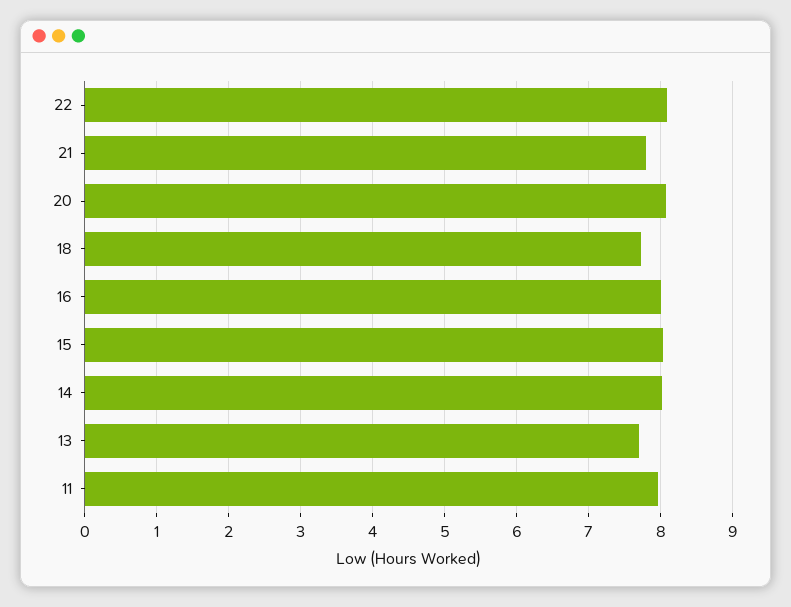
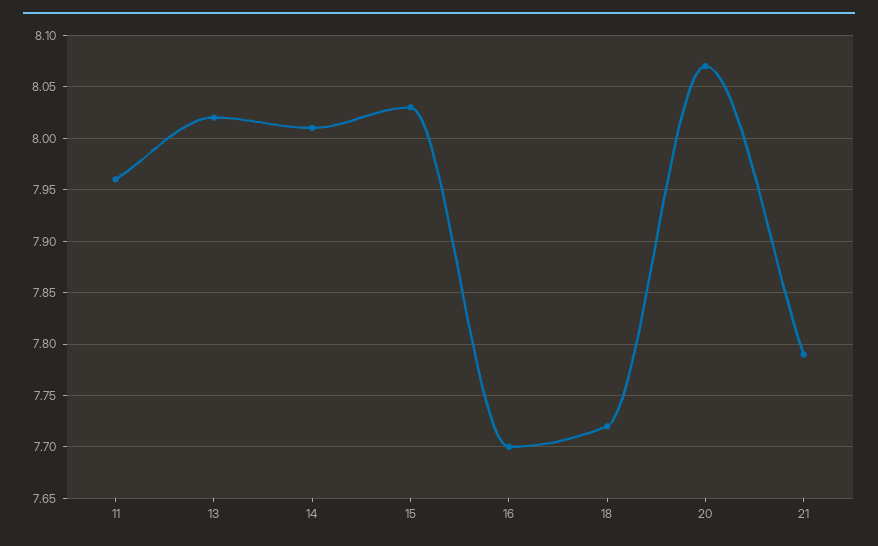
  {
-   "22": 8.1,
    "21": 7.79,
    "20": 8.07,
    "18": 7.72,
-   "16": 8,
+   "16": 7.7,
    "15": 8.03,
    "14": 8.01,
-   "13": 7.7,
+   "13": 8.02,
    "11": 7.96
  }

